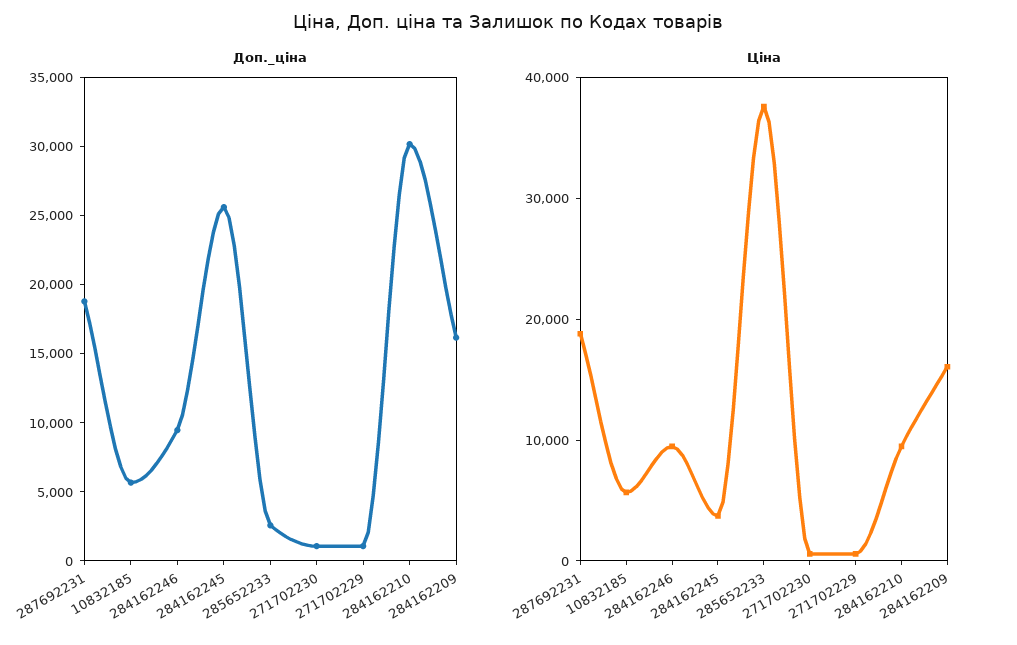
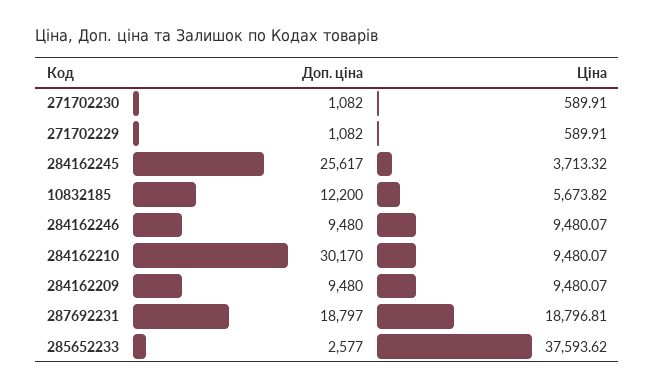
  {
    "Доп._ціна": {
      "287692231": 18797,
-     "10832185": 6000,
+     "10832185": 12200,
      "284162246": 9480,
      "284162245": 25617,
      "285652233": 2577,
      "271702230": 1082,
      "271702229": 1082,
      "284162210": 30170,
-     "284162209": 16000
+     "284162209": 9480
    },
    "Ціна": {
      "287692231": 18796.81,
      "10832185": 5673.82,
      "284162246": 9480.07,
      "284162245": 3713.32,
      "285652233": 37593.62,
      "271702230": 589.91,
      "271702229": 589.91,
      "284162210": 9480.07,
-     "284162209": 16000
+     "284162209": 9480.07
    }
  }

